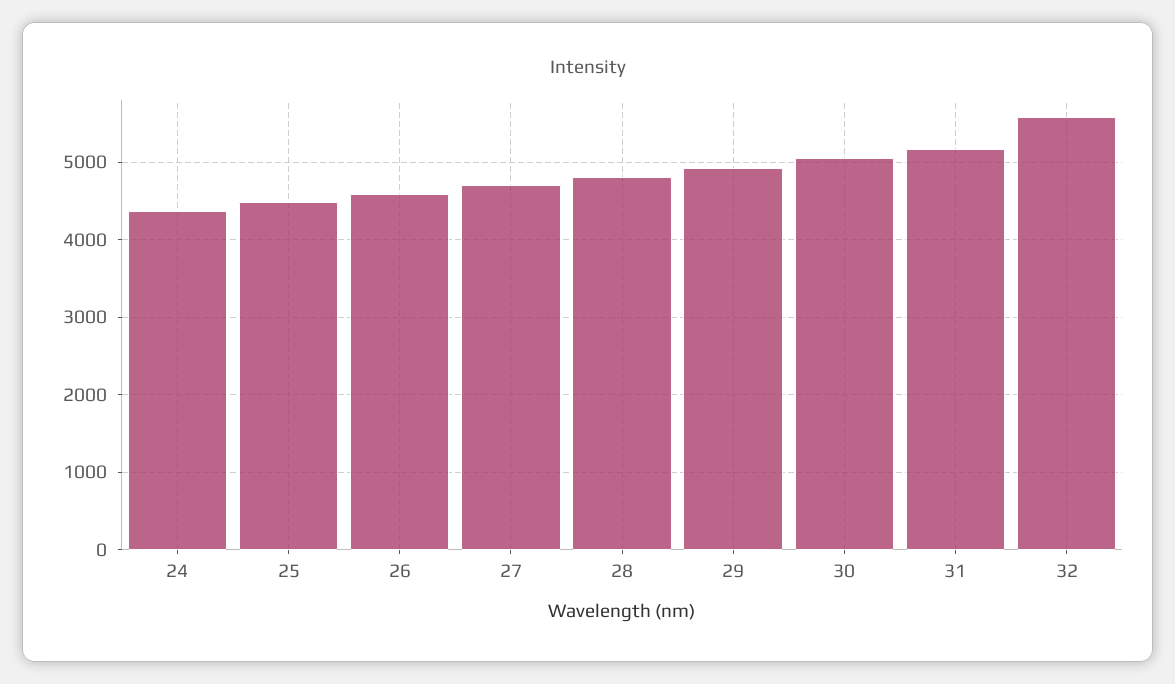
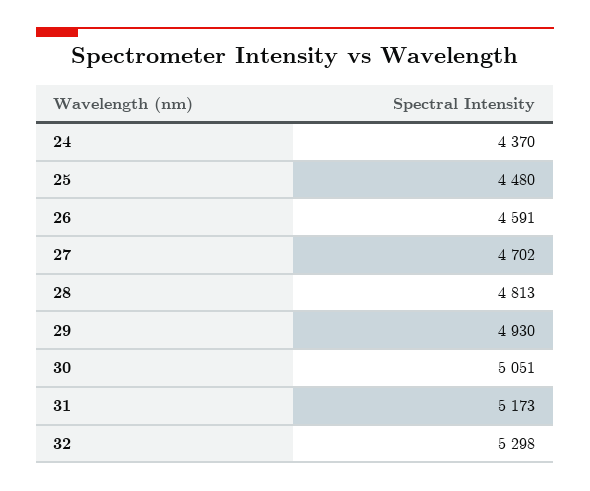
  {
    "24": 4370,
    "25": 4480,
    "26": 4591,
    "27": 4702,
    "28": 4813,
    "29": 4930,
    "30": 5051,
    "31": 5173,
-   "32": 5600
+   "32": 5298
  }

